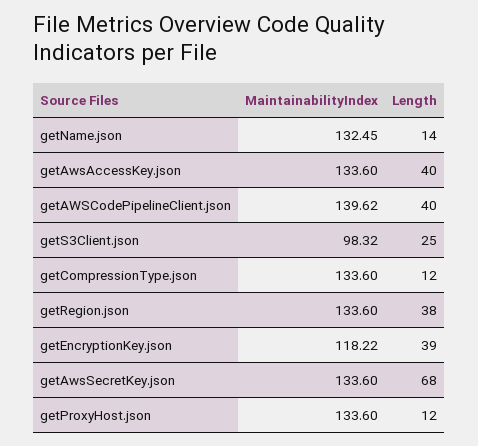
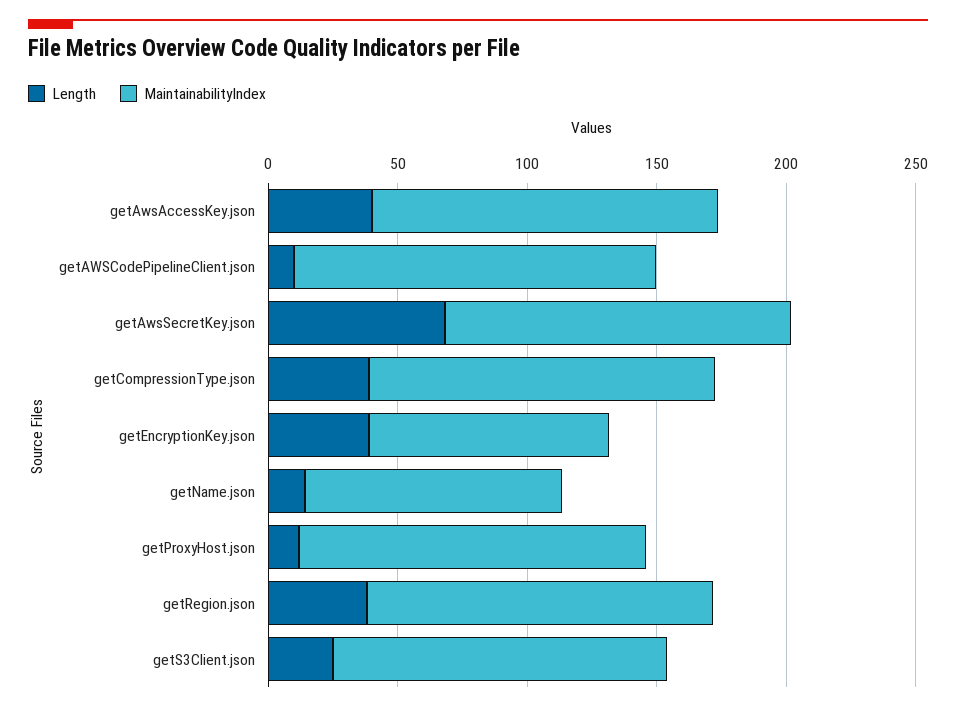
  {
    "MaintainabilityIndex": {
-     "getName.json": 132.45,
+     "getName.json": 100,
      "getAwsAccessKey.json": 133.6,
      "getAWSCodePipelineClient.json": 139.62,
-     "getS3Client.json": 98.32,
+     "getS3Client.json": 130,
      "getCompressionType.json": 133.6,
      "getRegion.json": 133.6,
-     "getEncryptionKey.json": 118.22,
+     "getEncryptionKey.json": 90,
      "getAwsSecretKey.json": 133.6,
      "getProxyHost.json": 133.6
    },
    "Length": {
      "getName.json": 14,
      "getAwsAccessKey.json": 40,
-     "getAWSCodePipelineClient.json": 40,
+     "getAWSCodePipelineClient.json": 10,
      "getS3Client.json": 25,
-     "getCompressionType.json": 12,
+     "getCompressionType.json": 40,
      "getRegion.json": 38,
      "getEncryptionKey.json": 39,
      "getAwsSecretKey.json": 68,
      "getProxyHost.json": 12
    }
  }

